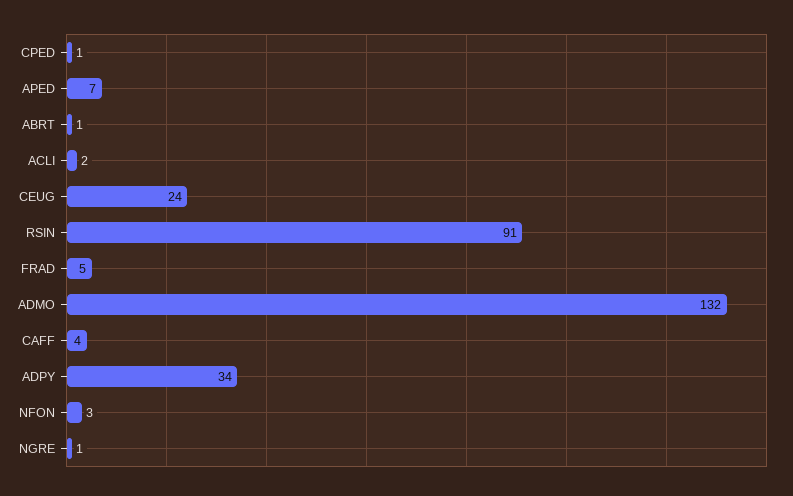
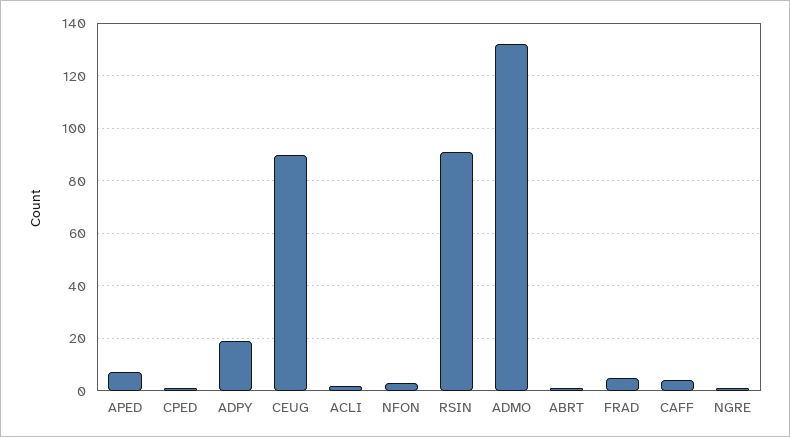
  {
    "CPED": 1,
    "APED": 7,
    "ABRT": 1,
    "ACLI": 2,
-   "CEUG": 24,
+   "CEUG": 90,
    "RSIN": 91,
    "FRAD": 5,
    "ADMO": 132,
    "CAFF": 4,
-   "ADPY": 34,
+   "ADPY": 20,
    "NFON": 3,
    "NGRE": 1
  }

